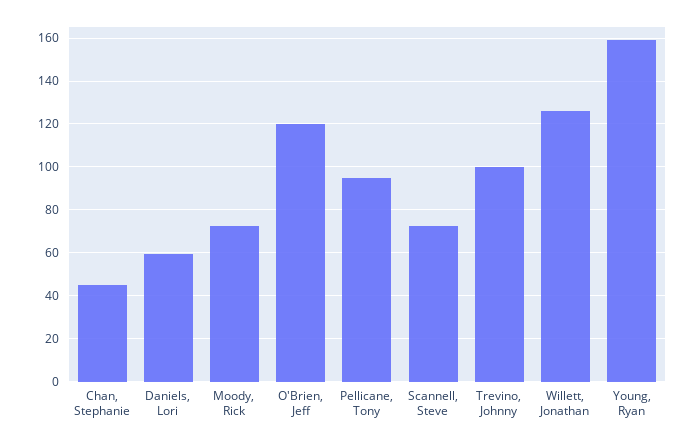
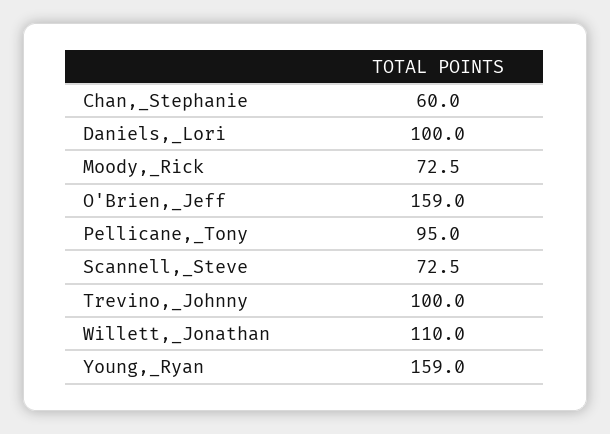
  {
-   "Chan, Stephanie": 45,
+   "Chan, Stephanie": 60,
-   "Daniels, Lori": 60,
+   "Daniels, Lori": 100,
    "Moody, Rick": 72.5,
-   "O'Brien, Jeff": 120,
+   "O'Brien, Jeff": 159,
    "Pellicane, Tony": 95,
    "Scannell, Steve": 72.5,
    "Trevino, Johnny": 100,
-   "Willett, Jonathan": 125,
+   "Willett, Jonathan": 110,
    "Young, Ryan": 159
  }

